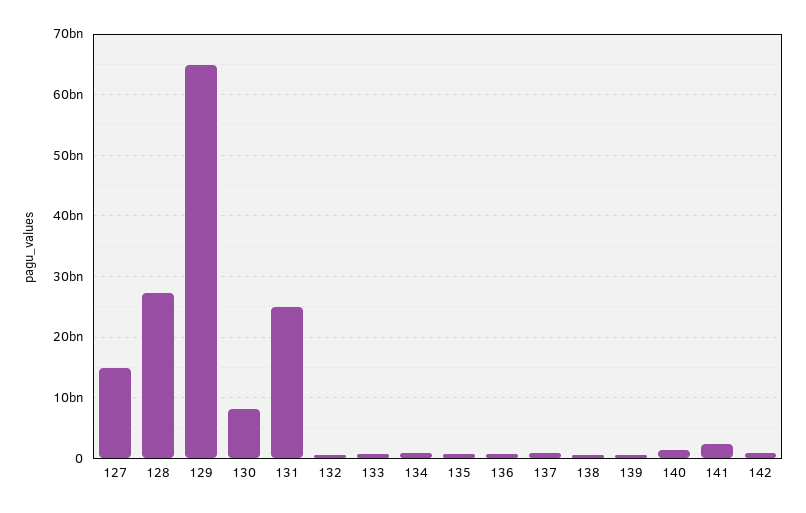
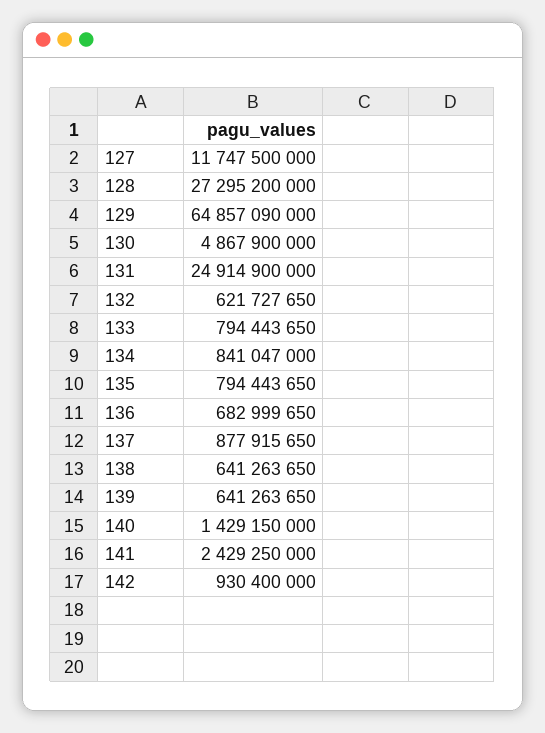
  {
-   "127": 15000000000,
+   "127": 11747500000,
    "128": 27295200000,
    "129": 64857090000,
-   "130": 8000000000,
+   "130": 4867900000,
    "131": 24914900000,
    "132": 621727650,
    "133": 794443650,
    "134": 841047000,
    "135": 794443650,
    "136": 682999650,
    "137": 877915650,
    "138": 641263650,
    "139": 641263650,
    "140": 1429150000,
    "141": 2429250000,
    "142": 930400000
  }

